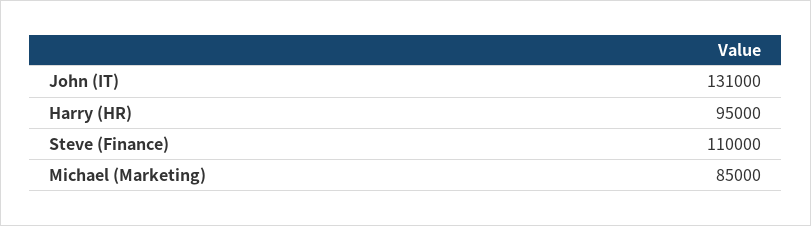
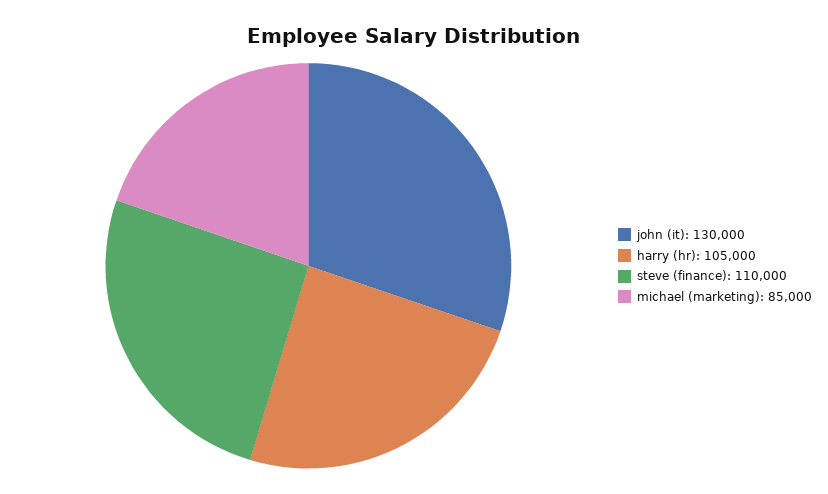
  {
-   "John (IT)": 131000,
+   "John (IT)": 130000,
-   "Harry (HR)": 95000,
+   "Harry (HR)": 105000,
    "Steve (Finance)": 110000,
    "Michael (Marketing)": 85000
  }

